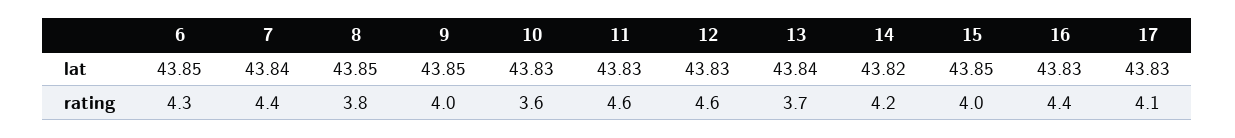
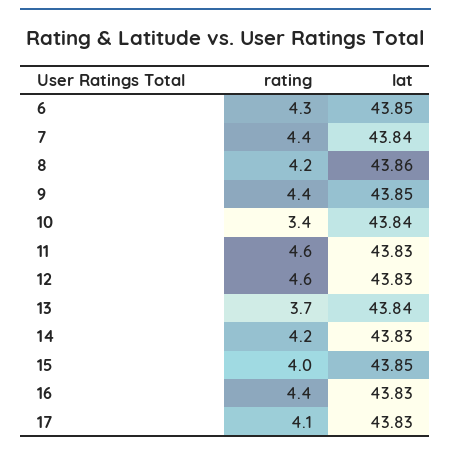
  {
    "6": {
      "lat": 43.85,
      "rating": 4.3
    },
    "7": {
      "lat": 43.84,
      "rating": 4.4
    },
    "8": {
-     "lat": 43.85,
+     "lat": 43.86,
-     "rating": 3.8
+     "rating": 4.2
    },
    "9": {
      "lat": 43.85,
-     "rating": 4
+     "rating": 4.4
    },
    "10": {
-     "lat": 43.83,
+     "lat": 43.84,
-     "rating": 3.6
+     "rating": 3.4
    },
    "11": {
      "lat": 43.83,
      "rating": 4.6
    },
    "12": {
      "lat": 43.83,
      "rating": 4.6
    },
    "13": {
      "lat": 43.84,
      "rating": 3.7
    },
    "14": {
-     "lat": 43.82,
+     "lat": 43.83,
      "rating": 4.2
    },
    "15": {
      "lat": 43.85,
      "rating": 4
    },
    "16": {
      "lat": 43.83,
      "rating": 4.4
    },
    "17": {
      "lat": 43.83,
      "rating": 4.1
    }
  }

